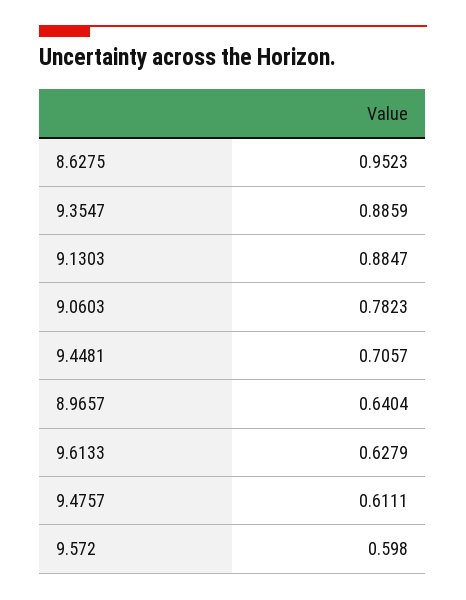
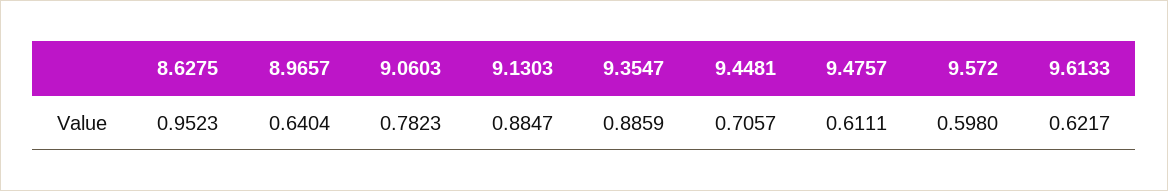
  {
    "8.6275": 0.9523,
    "9.3547": 0.8859,
    "9.1303": 0.8847,
    "9.0603": 0.7823,
    "9.4481": 0.7057,
    "8.9657": 0.6404,
-   "9.6133": 0.6279,
+   "9.6133": 0.6217,
    "9.4757": 0.6111,
    "9.572": 0.598
  }

